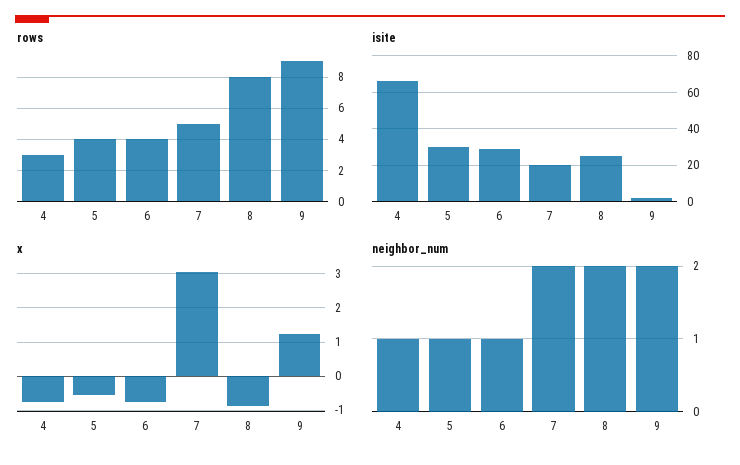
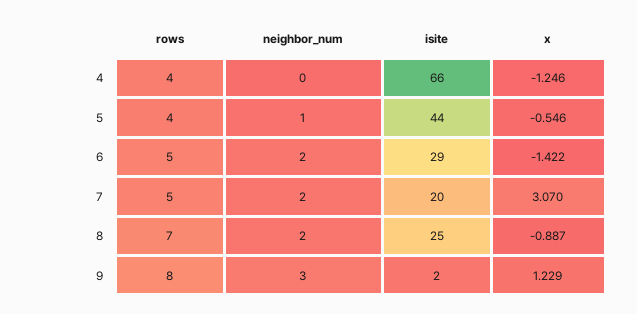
  {
    "rows": {
-     "4": 3,
+     "4": 4,
      "5": 4,
-     "6": 4,
+     "6": 5,
      "7": 5,
-     "8": 8,
+     "8": 7,
-     "9": 9
+     "9": 8
    },
    "isite": {
      "4": 66,
-     "5": 30,
+     "5": 44,
      "6": 29,
      "7": 20,
      "8": 25,
      "9": 2
    },
    "x": {
-     "4": -0.8,
+     "4": -1.246,
      "5": -0.546,
-     "6": -0.8,
+     "6": -1.422,
      "7": 3.07,
      "8": -0.887,
      "9": 1.229
    },
    "neighbor_num": {
-     "4": 1,
+     "4": 0,
      "5": 1,
-     "6": 1,
+     "6": 2,
      "7": 2,
      "8": 2,
-     "9": 2
+     "9": 3
    }
  }

